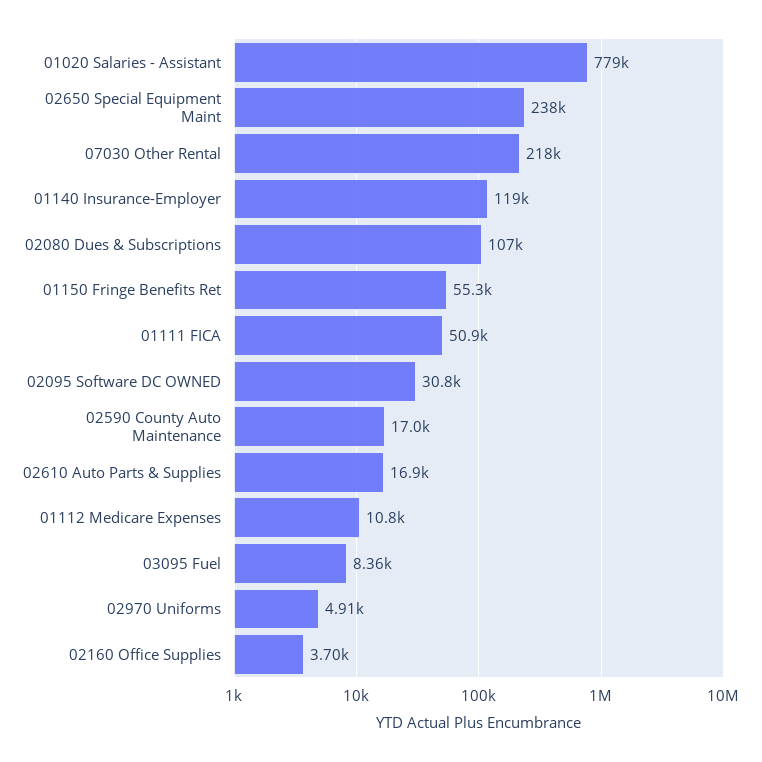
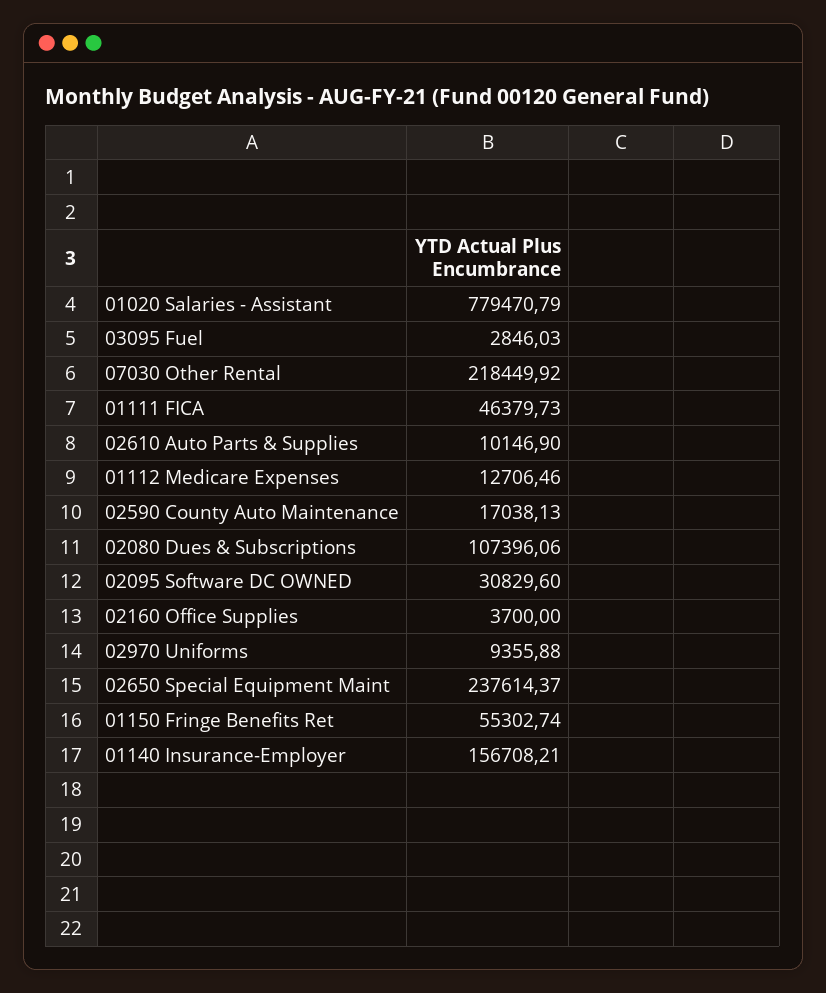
  {
    "01020 Salaries - Assistant": 779470.79,
    "02650 Special Equipment Maint": 237614.37,
    "07030 Other Rental": 218449.92,
-   "01140 Insurance-Employer": 119000,
+   "01140 Insurance-Employer": 156708.21,
    "02080 Dues & Subscriptions": 107396.06,
    "01150 Fringe Benefits Ret": 55302.74,
-   "01111 FICA": 50900,
+   "01111 FICA": 46379.73,
    "02095 Software DC OWNED": 30829.6,
    "02590 County Auto Maintenance": 17038.13,
-   "02610 Auto Parts & Supplies": 16900,
+   "02610 Auto Parts & Supplies": 10146.9,
-   "01112 Medicare Expenses": 10800,
+   "01112 Medicare Expenses": 12706.46,
-   "03095 Fuel": 8360,
+   "03095 Fuel": 2846.03,
-   "02970 Uniforms": 4910,
+   "02970 Uniforms": 9355.88,
    "02160 Office Supplies": 3700
  }

